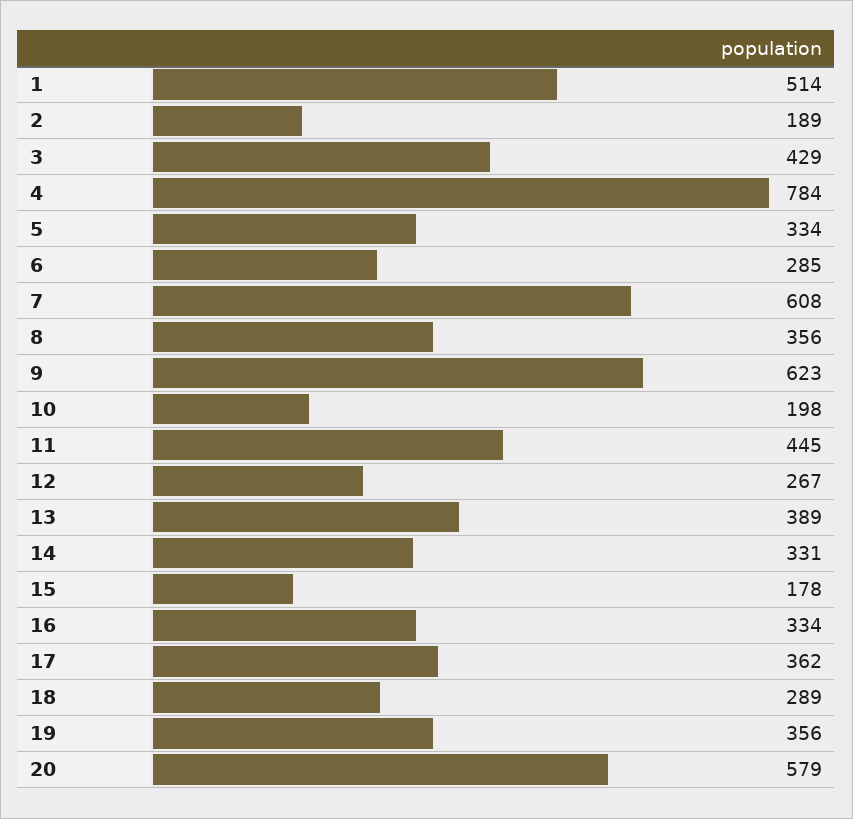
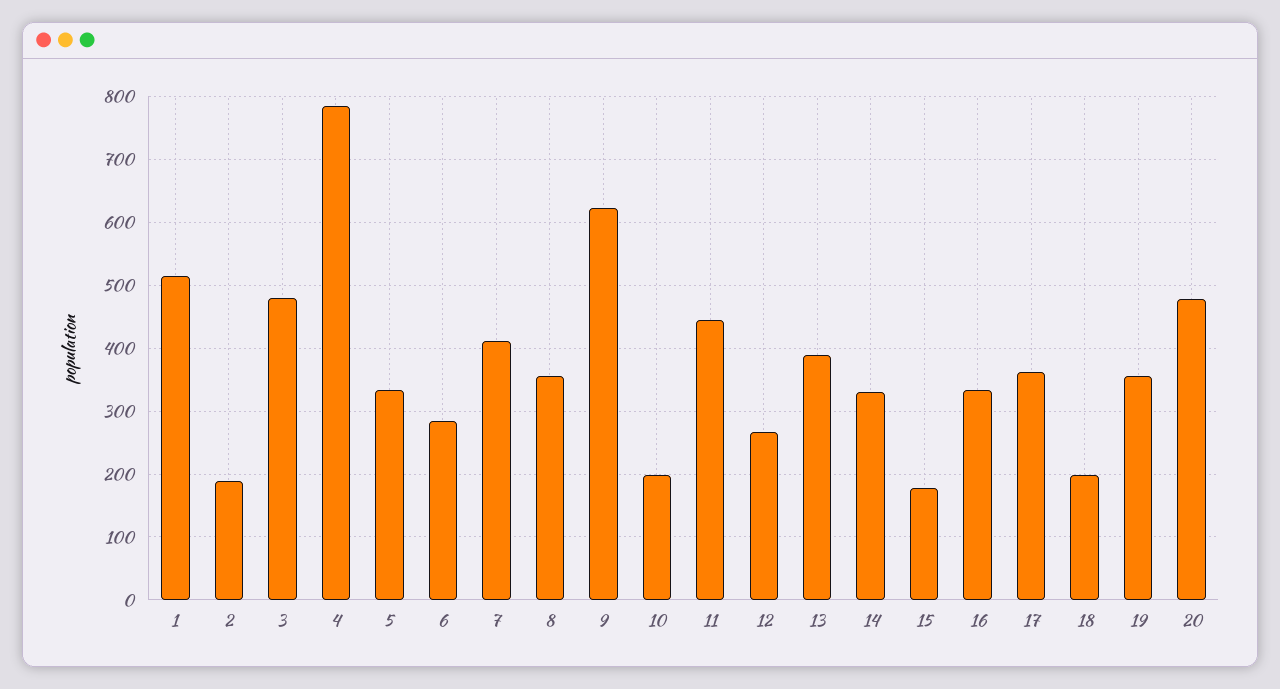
  {
    "1": 514,
    "2": 189,
-   "3": 429,
+   "3": 480,
    "4": 784,
    "5": 334,
    "6": 285,
-   "7": 608,
+   "7": 410,
    "8": 356,
    "9": 623,
    "10": 198,
    "11": 445,
    "12": 267,
    "13": 389,
    "14": 331,
    "15": 178,
    "16": 334,
    "17": 362,
-   "18": 289,
+   "18": 200,
    "19": 356,
-   "20": 579
+   "20": 480
  }

